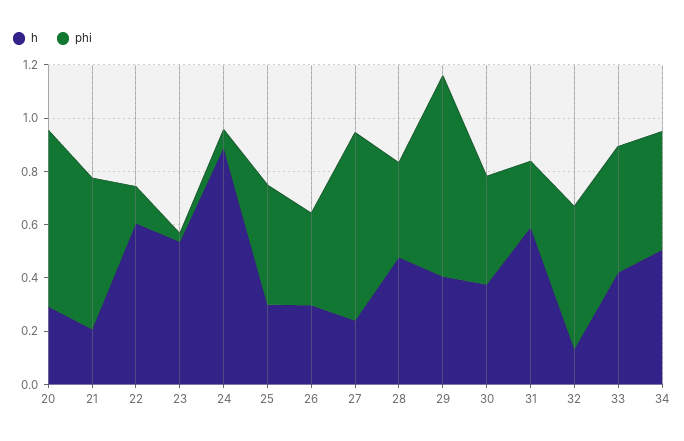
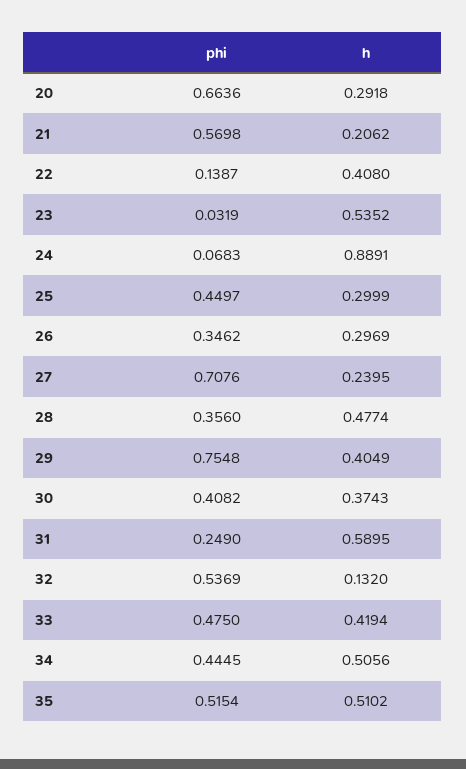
  {
    "h": {
      "20": 0.2918,
      "21": 0.2062,
-     "22": 0.6,
+     "22": 0.408,
      "23": 0.5352,
      "24": 0.8891,
      "25": 0.2999,
      "26": 0.2969,
      "27": 0.2395,
      "28": 0.4774,
      "29": 0.4049,
      "30": 0.3743,
      "31": 0.5895,
      "32": 0.132,
      "33": 0.4194,
-     "34": 0.5056
+     "34": 0.5056,
+     "35": 0.5102
    },
    "phi": {
      "20": 0.6636,
      "21": 0.5698,
      "22": 0.1387,
      "23": 0.0319,
      "24": 0.0683,
      "25": 0.4497,
      "26": 0.3462,
      "27": 0.7076,
      "28": 0.356,
      "29": 0.7548,
      "30": 0.4082,
      "31": 0.249,
      "32": 0.5369,
      "33": 0.475,
-     "34": 0.4445
+     "34": 0.4445,
+     "35": 0.5154
    }
  }

